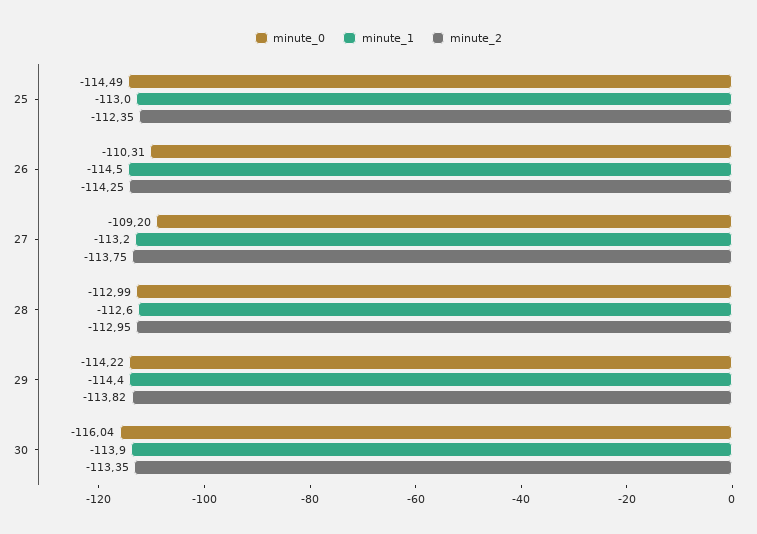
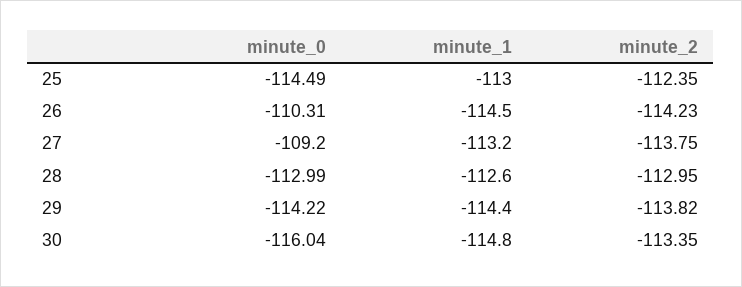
  {
    "minute_0": {
      "25": -114.49,
      "26": -110.31,
      "27": -109.2,
      "28": -112.99,
      "29": -114.22,
      "30": -116.04
    },
    "minute_1": {
      "25": -113,
      "26": -114.5,
      "27": -113.2,
      "28": -112.6,
      "29": -114.4,
-     "30": -113.9
+     "30": -114.8
    },
    "minute_2": {
      "25": -112.35,
-     "26": -114.25,
+     "26": -114.23,
      "27": -113.75,
      "28": -112.95,
      "29": -113.82,
      "30": -113.35
    }
  }

